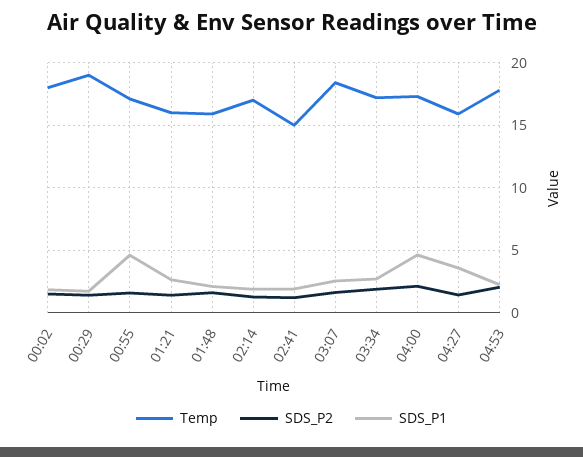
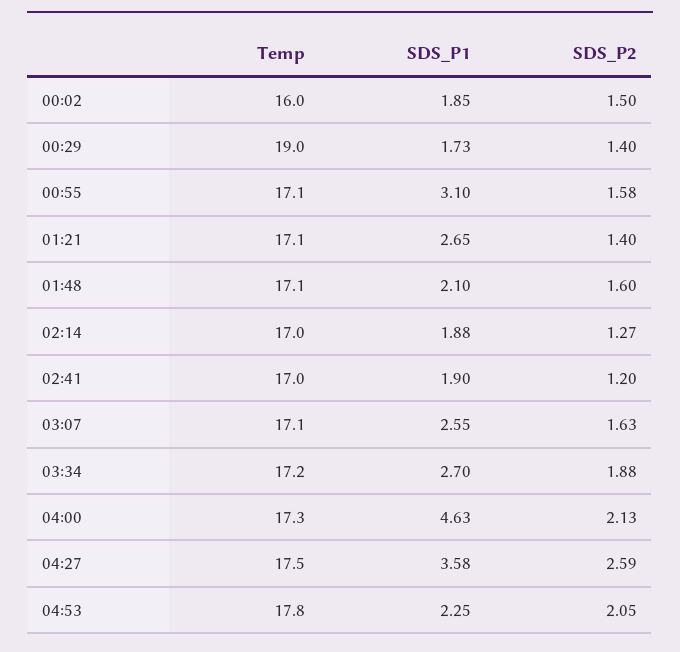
  {
    "Temp": {
-     "00:02": 18,
+     "00:02": 16,
      "00:29": 19,
      "00:55": 17.1,
-     "01:21": 16,
+     "01:21": 17.1,
-     "01:48": 16,
+     "01:48": 17.1,
      "02:14": 17,
-     "02:41": 15,
+     "02:41": 17,
-     "03:07": 18.5,
+     "03:07": 17.1,
      "03:34": 17.2,
      "04:00": 17.3,
-     "04:27": 16,
+     "04:27": 17.5,
      "04:53": 17.8
    },
    "SDS_P2": {
      "00:02": 1.5,
      "00:29": 1.4,
      "00:55": 1.58,
      "01:21": 1.4,
      "01:48": 1.6,
      "02:14": 1.27,
      "02:41": 1.2,
      "03:07": 1.63,
      "03:34": 1.88,
      "04:00": 2.13,
-     "04:27": 1.5,
+     "04:27": 2.59,
      "04:53": 2.05
    },
    "SDS_P1": {
      "00:02": 1.85,
      "00:29": 1.73,
-     "00:55": 4.5,
+     "00:55": 3.1,
      "01:21": 2.65,
      "01:48": 2.1,
      "02:14": 1.88,
      "02:41": 1.9,
      "03:07": 2.55,
      "03:34": 2.7,
      "04:00": 4.63,
      "04:27": 3.58,
      "04:53": 2.25
    }
  }

